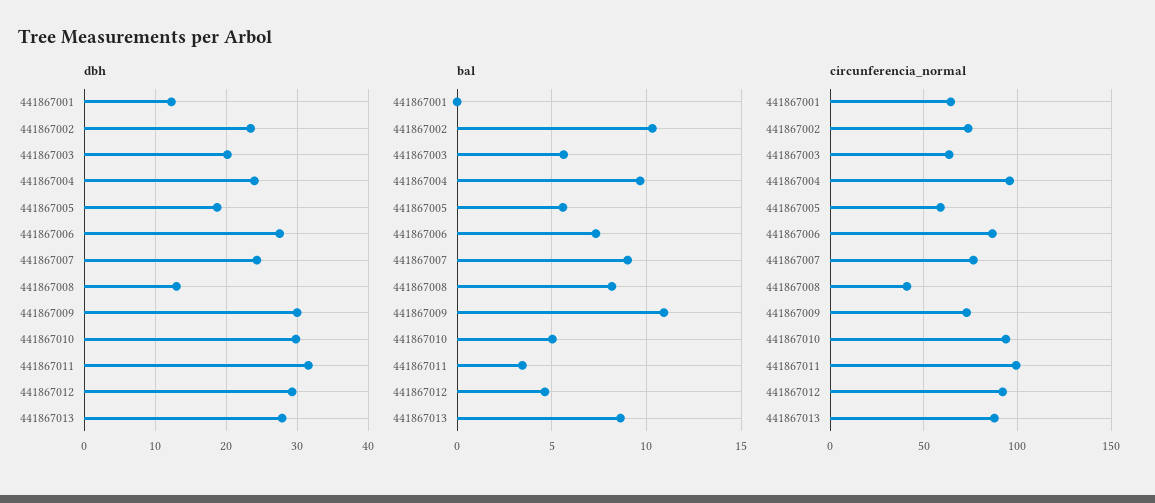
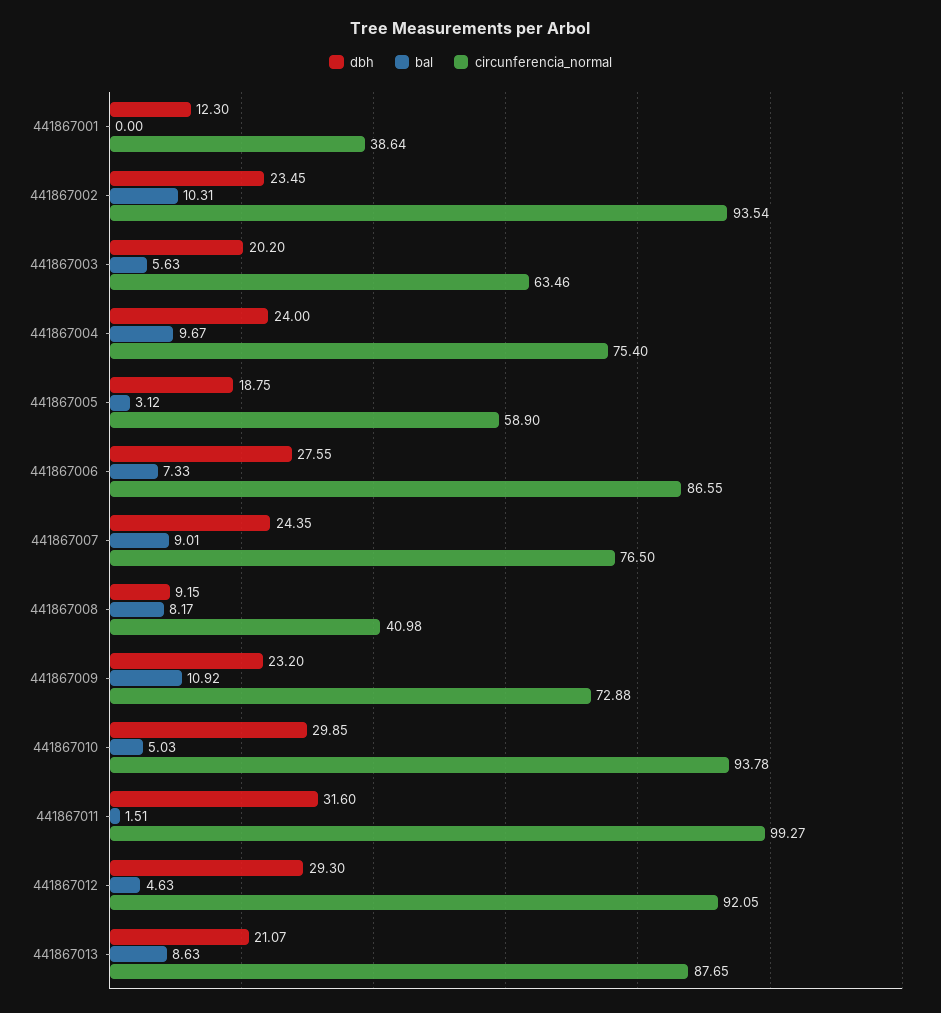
  {
    "dbh": {
      "441867001": 12.3,
      "441867002": 23.45,
      "441867003": 20.2,
      "441867004": 24,
      "441867005": 18.75,
      "441867006": 27.55,
      "441867007": 24.35,
-     "441867008": 13,
+     "441867008": 9.15,
-     "441867009": 30,
+     "441867009": 23.2,
      "441867010": 29.85,
      "441867011": 31.6,
      "441867012": 29.3,
-     "441867013": 28
+     "441867013": 21.07
    },
    "bal": {
      "441867001": 0,
      "441867002": 10.31,
      "441867003": 5.63,
      "441867004": 9.67,
-     "441867005": 5.5,
+     "441867005": 3.12,
      "441867006": 7.33,
      "441867007": 9.01,
      "441867008": 8.17,
      "441867009": 10.92,
      "441867010": 5.03,
-     "441867011": 3.5,
+     "441867011": 1.51,
      "441867012": 4.63,
      "441867013": 8.63
    },
    "circunferencia_normal": {
-     "441867001": 65,
+     "441867001": 38.64,
-     "441867002": 75,
+     "441867002": 93.54,
      "441867003": 63.46,
-     "441867004": 95,
+     "441867004": 75.4,
      "441867005": 58.9,
      "441867006": 86.55,
      "441867007": 76.5,
      "441867008": 40.98,
      "441867009": 72.88,
      "441867010": 93.78,
      "441867011": 99.27,
      "441867012": 92.05,
      "441867013": 87.65
    }
  }

